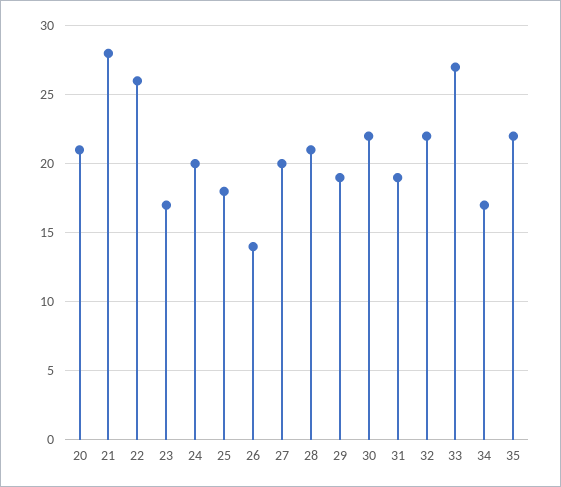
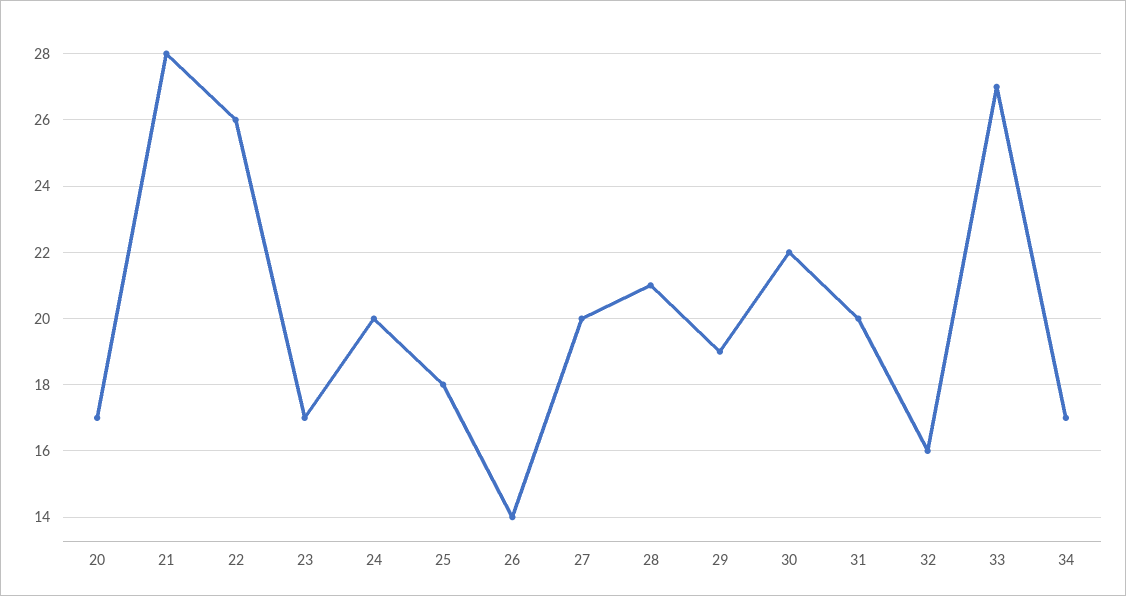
  {
-   "20": 21,
+   "20": 17,
    "21": 28,
    "22": 26,
    "23": 17,
    "24": 20,
    "25": 18,
    "26": 14,
    "27": 20,
    "28": 21,
    "29": 19,
    "30": 22,
-   "31": 19,
+   "31": 20,
-   "32": 22,
+   "32": 16,
    "33": 27,
-   "34": 17,
+   "34": 17
-   "35": 22
  }

